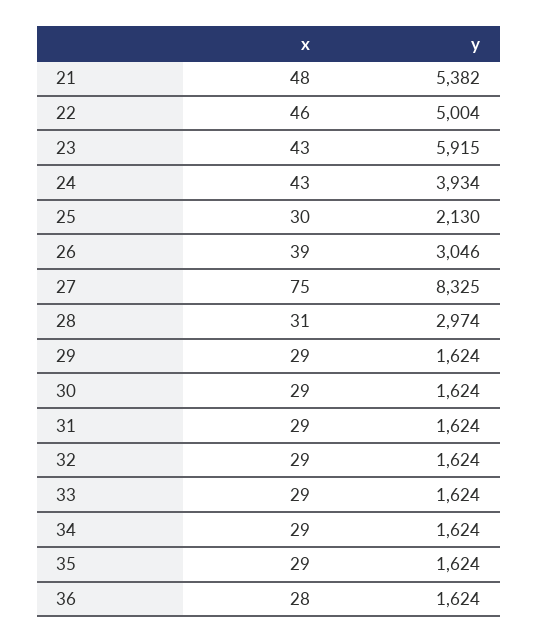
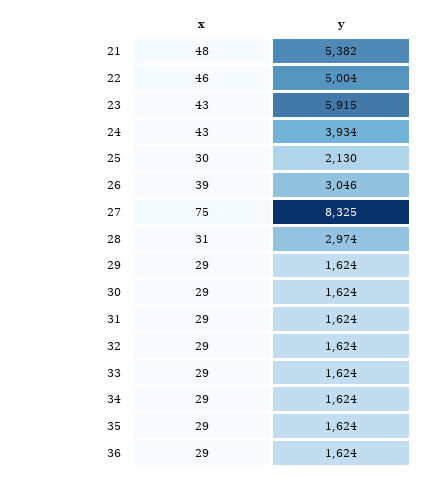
  {
    "x": {
      "21": 48,
      "22": 46,
      "23": 43,
      "24": 43,
      "25": 30,
      "26": 39,
      "27": 75,
      "28": 31,
      "29": 29,
      "30": 29,
      "31": 29,
      "32": 29,
      "33": 29,
      "34": 29,
      "35": 29,
-     "36": 28
+     "36": 29
    },
    "y": {
      "21": 5382,
      "22": 5004,
      "23": 5915,
      "24": 3934,
      "25": 2130,
      "26": 3046,
      "27": 8325,
      "28": 2974,
      "29": 1624,
      "30": 1624,
      "31": 1624,
      "32": 1624,
      "33": 1624,
      "34": 1624,
      "35": 1624,
      "36": 1624
    }
  }

